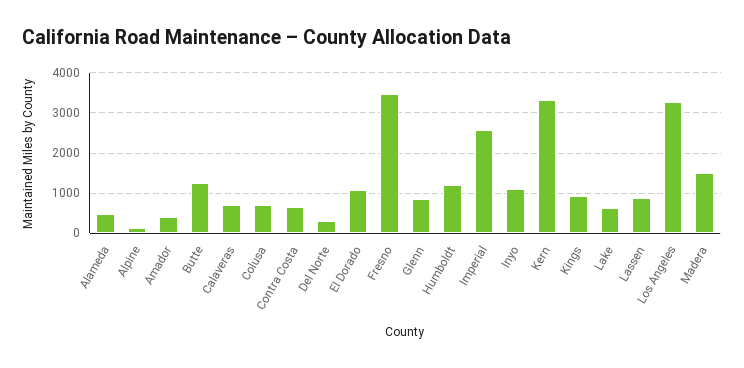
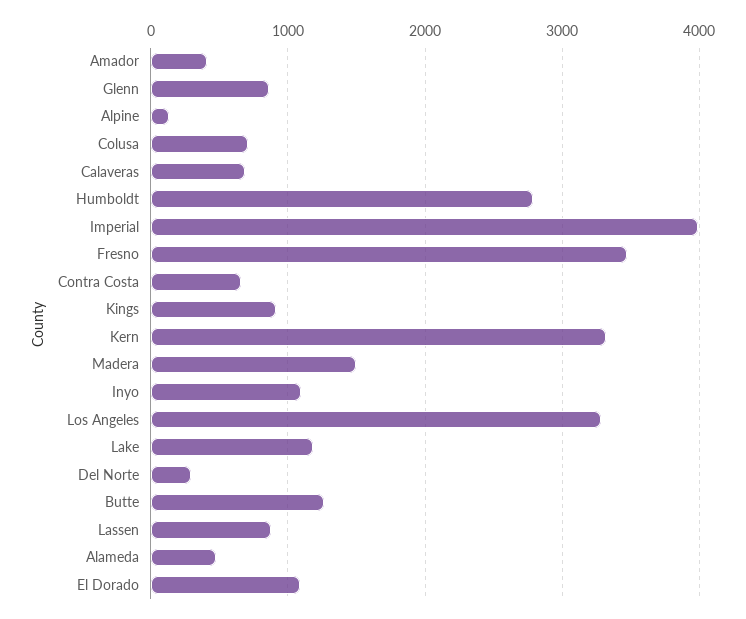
  {
    "Alameda": 500,
    "Alpine": 100,
    "Amador": 400,
    "Butte": 1300,
    "Calaveras": 700,
    "Colusa": 700,
    "Contra Costa": 700,
    "Del Norte": 300,
    "El Dorado": 1100,
    "Fresno": 3500,
    "Glenn": 900,
-   "Humboldt": 1200,
+   "Humboldt": 2800,
-   "Imperial": 2600,
+   "Imperial": 4000,
    "Inyo": 1100,
    "Kern": 3300,
    "Kings": 900,
-   "Lake": 600,
+   "Lake": 1200,
    "Lassen": 900,
    "Los Angeles": 3300,
    "Madera": 1500
  }

